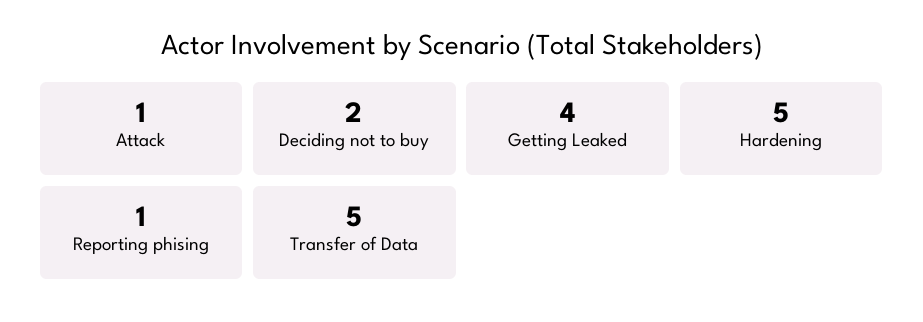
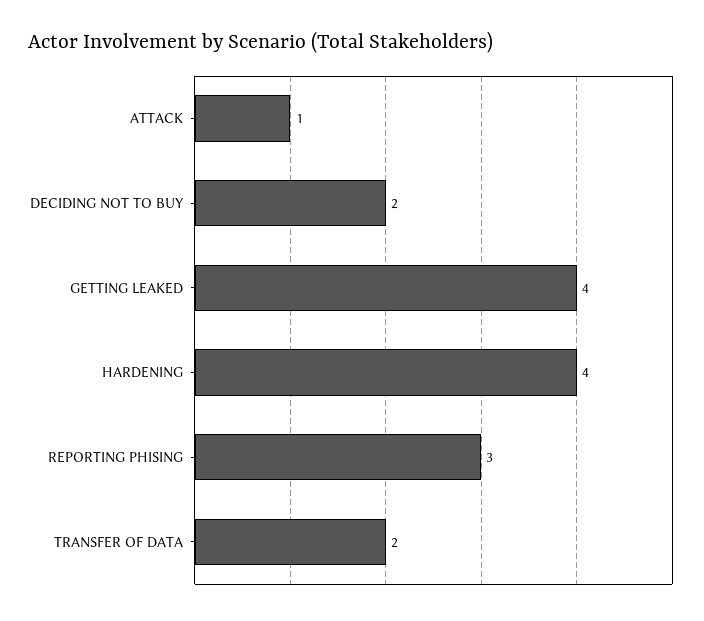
  {
    "Attack": 1,
    "Deciding not to buy": 2,
    "Getting Leaked": 4,
-   "Hardening": 5,
+   "Hardening": 4,
-   "Reporting phising": 1,
+   "Reporting phising": 3,
-   "Transfer of Data": 5
+   "Transfer of Data": 2
  }

